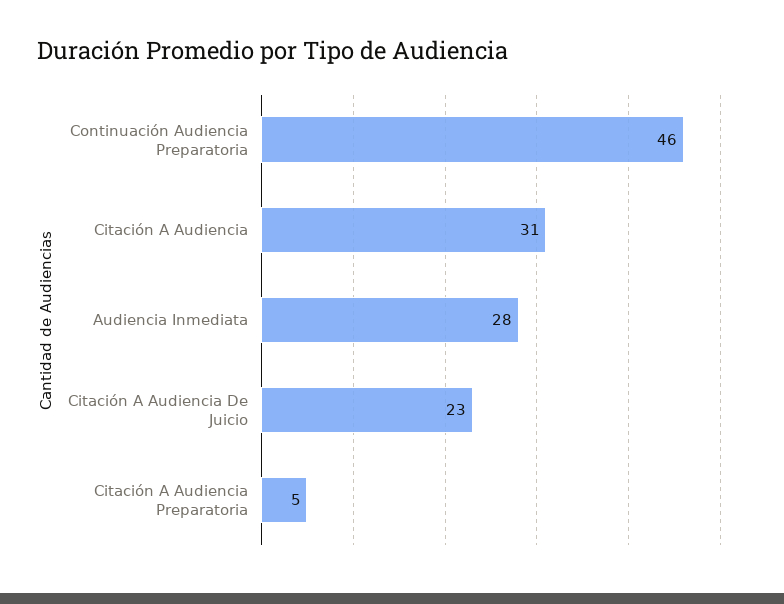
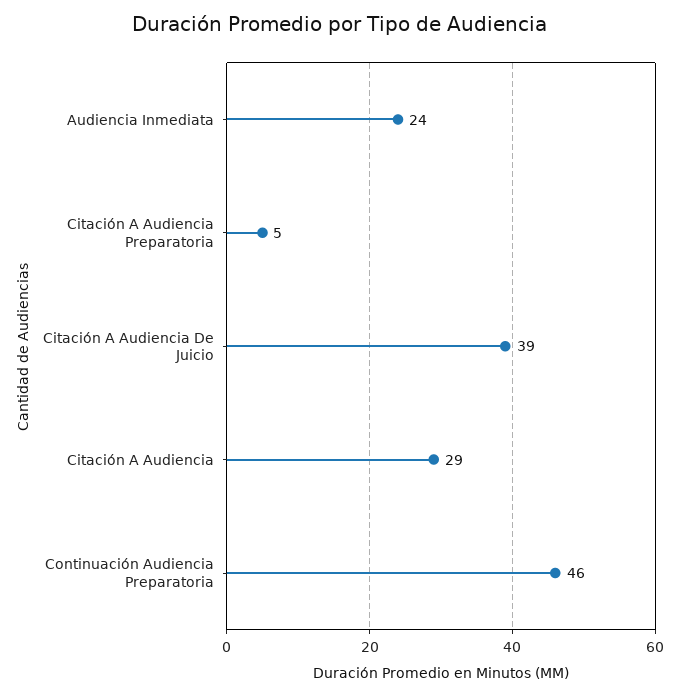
  {
    "Continuación Audiencia Preparatoria": 46,
-   "Citación A Audiencia": 31,
+   "Citación A Audiencia": 29,
-   "Audiencia Inmediata": 28,
+   "Audiencia Inmediata": 24,
-   "Citación A Audiencia De Juicio": 23,
+   "Citación A Audiencia De Juicio": 39,
    "Citación A Audiencia Preparatoria": 5
  }

